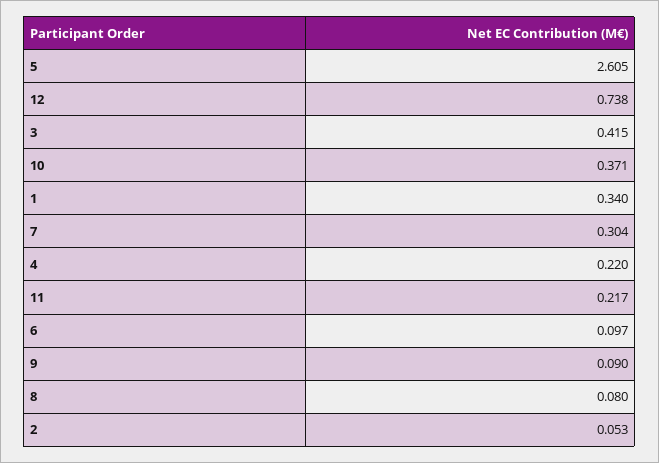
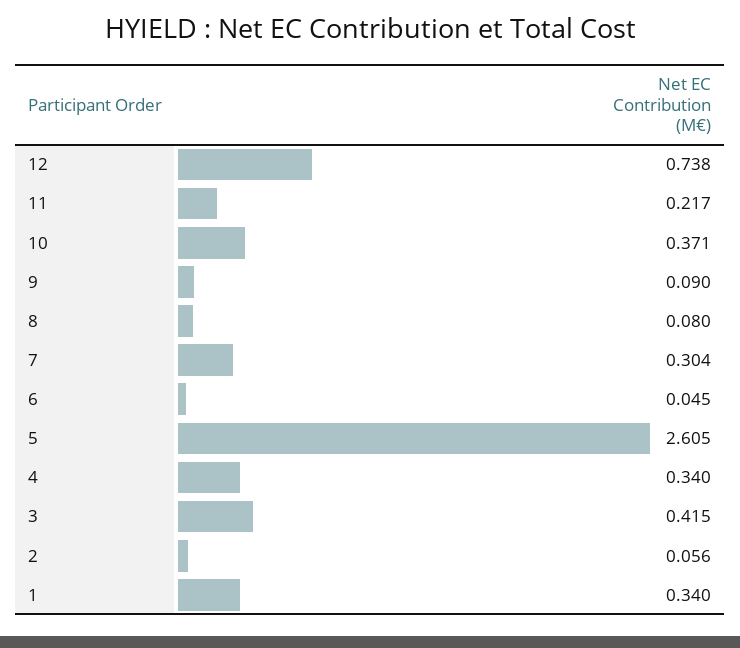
  {
    "5": 2.605,
    "12": 0.738,
    "3": 0.415,
    "10": 0.371,
    "1": 0.34,
    "7": 0.304,
-   "4": 0.22,
+   "4": 0.34,
    "11": 0.217,
-   "6": 0.097,
+   "6": 0.045,
    "9": 0.09,
    "8": 0.08,
-   "2": 0.053
+   "2": 0.056
  }

